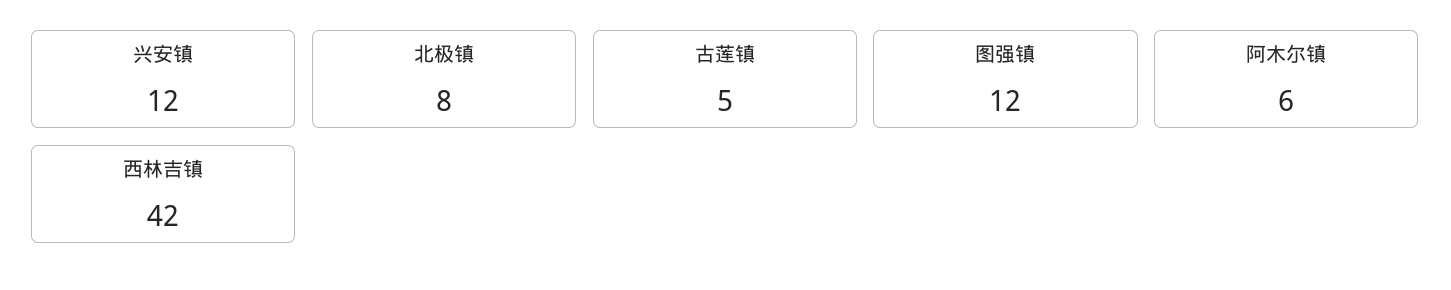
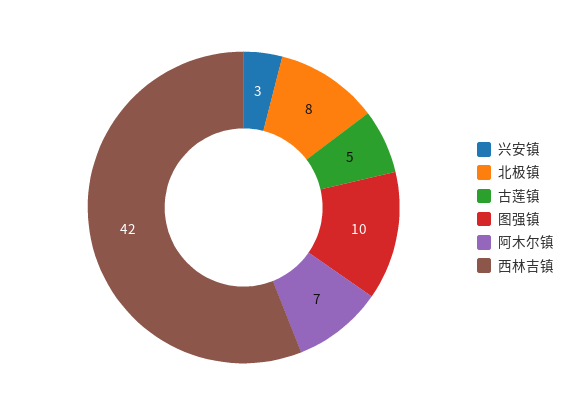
  {
-   "兴安镇": 12,
+   "兴安镇": 3,
    "北极镇": 8,
    "古莲镇": 5,
-   "图强镇": 12,
+   "图强镇": 10,
-   "阿木尔镇": 6,
+   "阿木尔镇": 7,
    "西林吉镇": 42
  }

